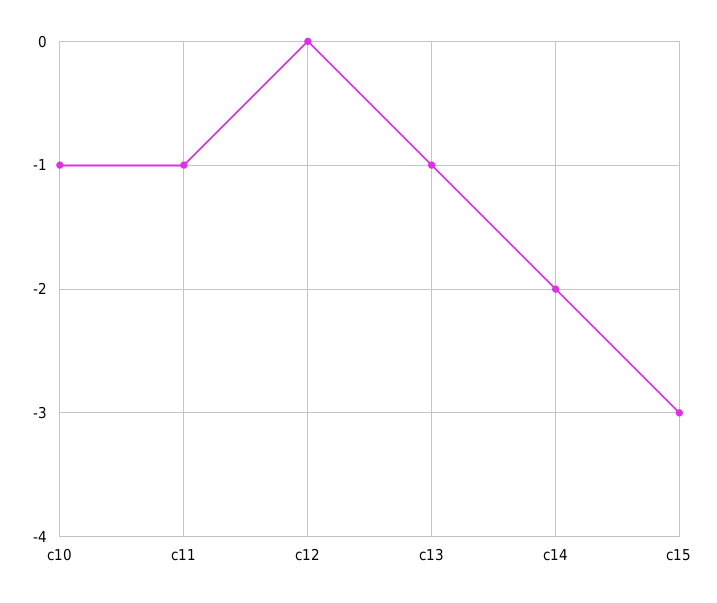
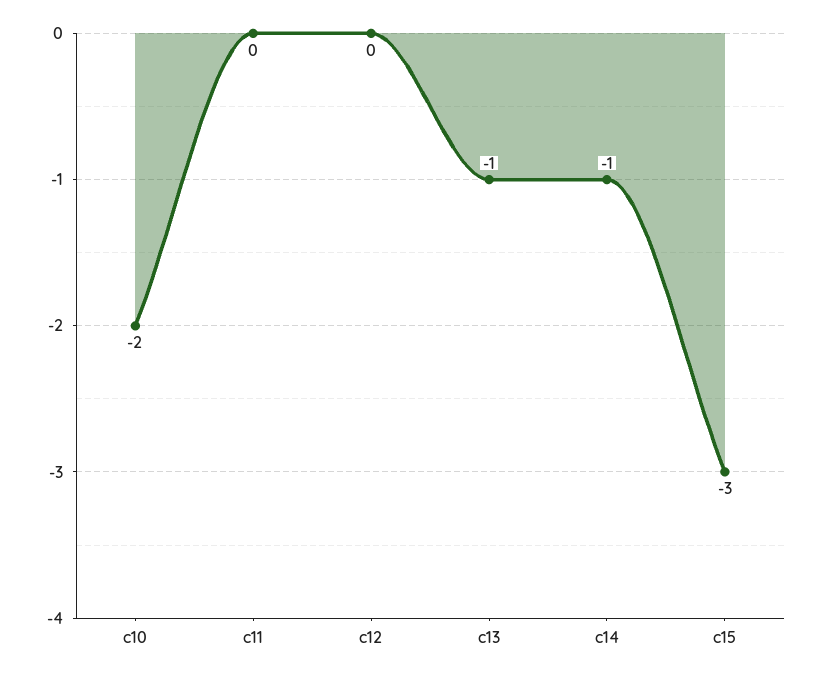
  {
-   "c10": -1,
+   "c10": -2,
-   "c11": -1,
+   "c11": 0,
    "c12": 0,
    "c13": -1,
-   "c14": -2,
+   "c14": -1,
    "c15": -3
  }

